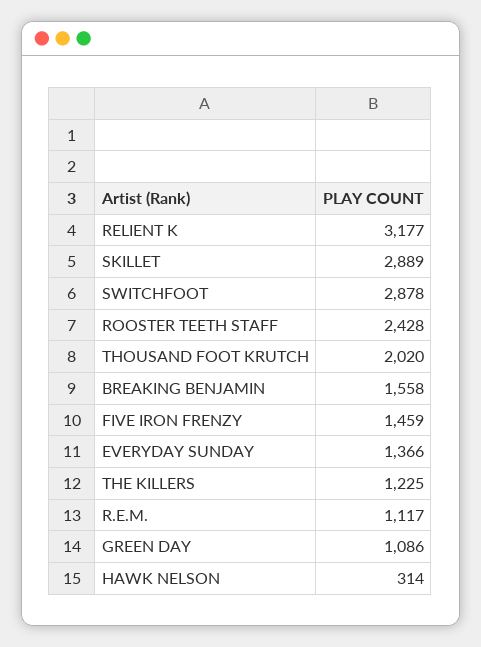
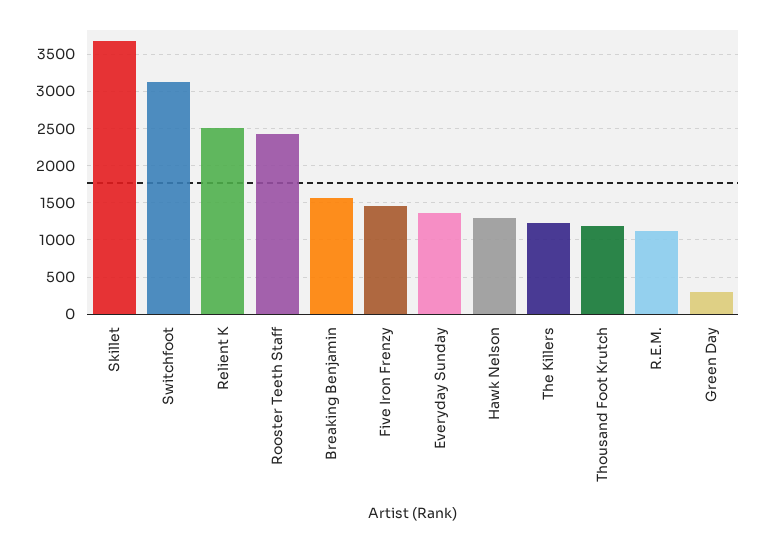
  {
-   "RELIENT K": 3177,
+   "RELIENT K": 2500,
-   "SKILLET": 2889,
+   "SKILLET": 3700,
-   "SWITCHFOOT": 2878,
+   "SWITCHFOOT": 3100,
    "ROOSTER TEETH STAFF": 2428,
-   "THOUSAND FOOT KRUTCH": 2020,
+   "THOUSAND FOOT KRUTCH": 1200,
    "BREAKING BENJAMIN": 1558,
    "FIVE IRON FRENZY": 1459,
    "EVERYDAY SUNDAY": 1366,
    "THE KILLERS": 1225,
    "R.E.M.": 1117,
-   "GREEN DAY": 1086,
+   "GREEN DAY": 300,
-   "HAWK NELSON": 314
+   "HAWK NELSON": 1300
  }

